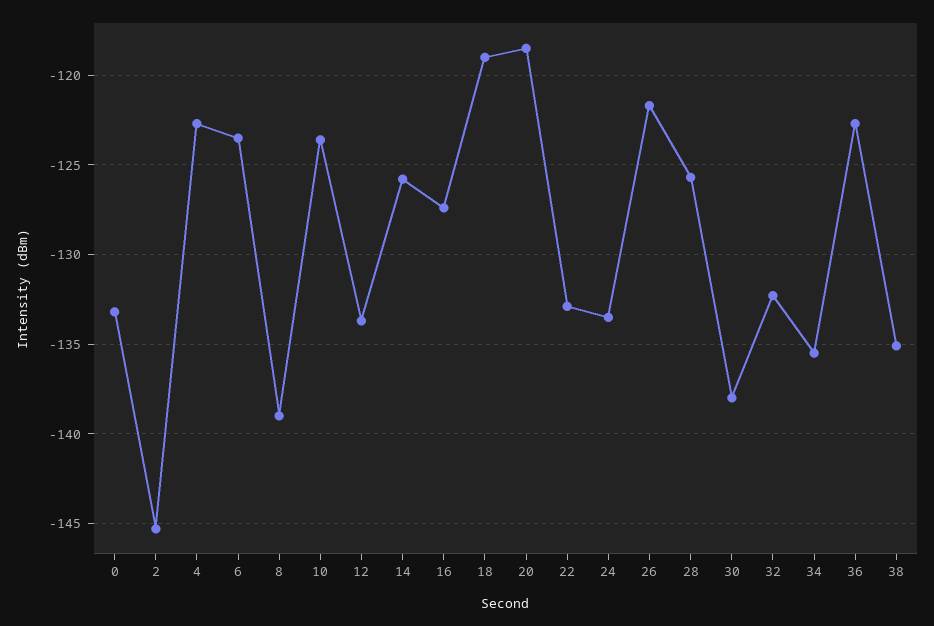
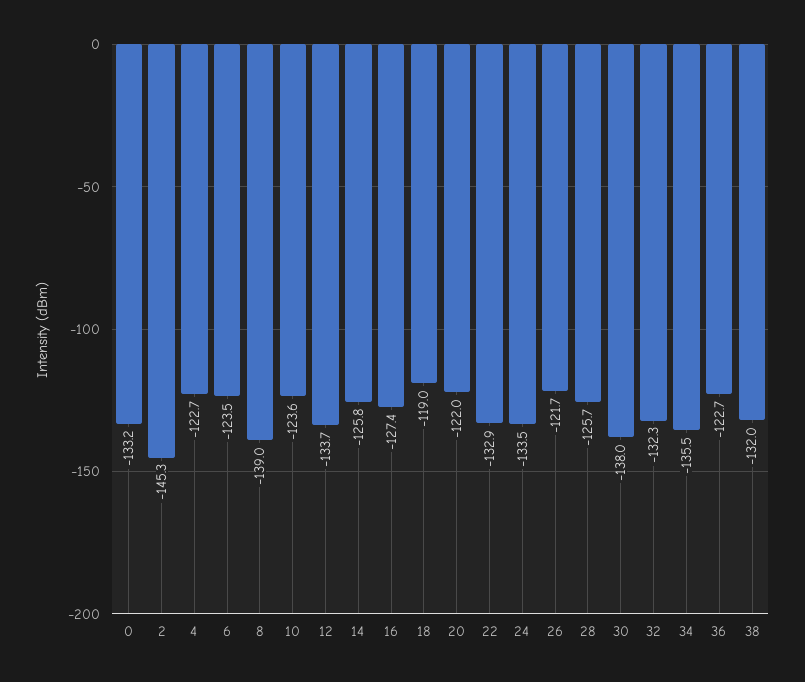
  {
    "0": -133.2,
    "2": -145.3,
    "4": -122.7,
    "6": -123.5,
    "8": -139,
    "10": -123.6,
    "12": -133.7,
    "14": -125.8,
    "16": -127.4,
    "18": -119,
-   "20": -118.5,
+   "20": -122,
    "22": -132.9,
    "24": -133.5,
    "26": -121.7,
    "28": -125.7,
    "30": -138,
    "32": -132.3,
    "34": -135.5,
    "36": -122.7,
-   "38": -135
+   "38": -132
  }

